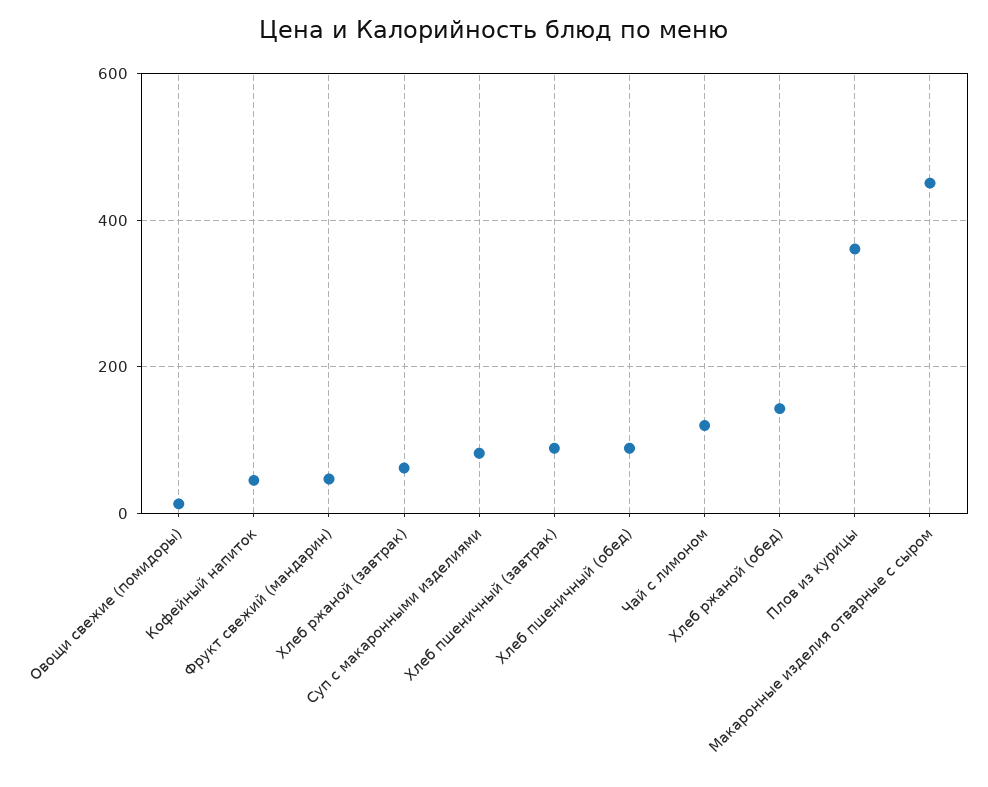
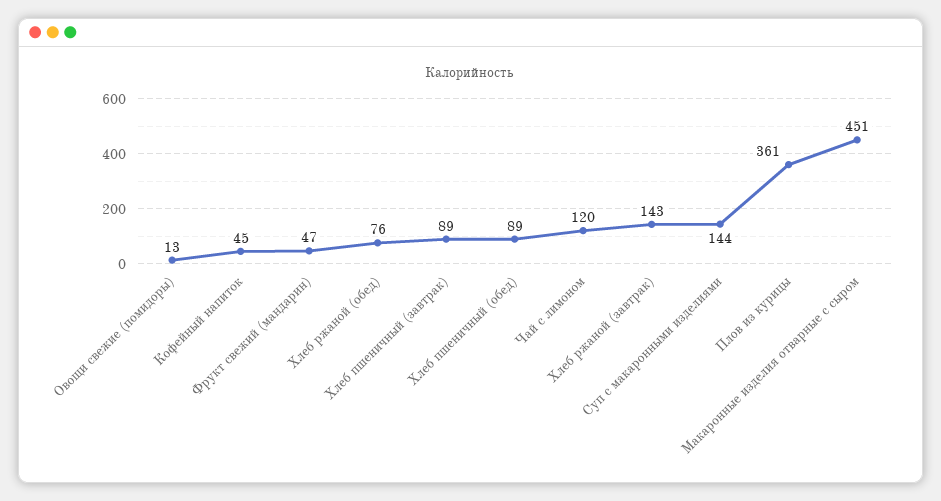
  {
    "Овощи свежие (помидоры)": 13,
    "Кофейный напиток": 45,
    "Фрукт свежий (мандарин)": 47,
-   "Хлеб ржаной (завтрак)": 60,
+   "Хлеб ржаной (завтрак)": 143,
-   "Суп с макаронными изделиями": 80,
+   "Суп с макаронными изделиями": 144,
    "Хлеб пшеничный (завтрак)": 89,
    "Хлеб пшеничный (обед)": 89,
    "Чай с лимоном": 120,
-   "Хлеб ржаной (обед)": 140,
+   "Хлеб ржаной (обед)": 76,
    "Плов из курицы": 361,
    "Макаронные изделия отварные с сыром": 451
  }

